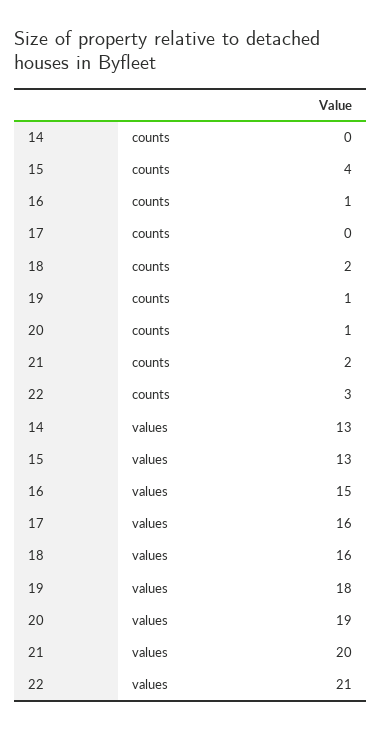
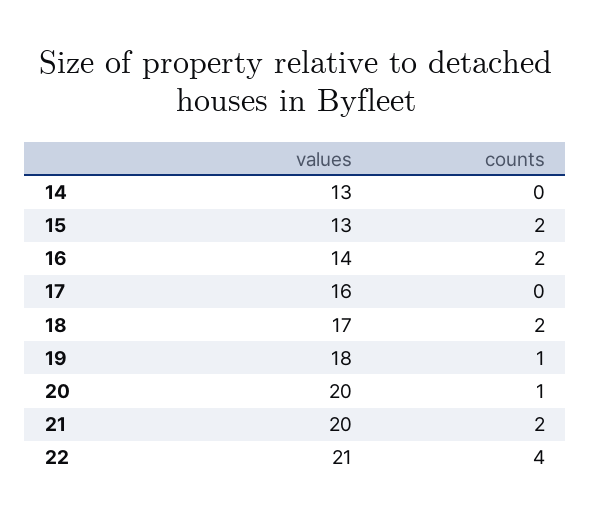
  {
    "14": {
      "counts": 0,
      "values": 13
    },
    "15": {
-     "counts": 4,
+     "counts": 2,
      "values": 13
    },
    "16": {
-     "counts": 1,
+     "counts": 2,
-     "values": 15
+     "values": 14
    },
    "17": {
      "counts": 0,
      "values": 16
    },
    "18": {
      "counts": 2,
-     "values": 16
+     "values": 17
    },
    "19": {
      "counts": 1,
      "values": 18
    },
    "20": {
      "counts": 1,
-     "values": 19
+     "values": 20
    },
    "21": {
      "counts": 2,
      "values": 20
    },
    "22": {
-     "counts": 3,
+     "counts": 4,
      "values": 21
    }
  }

